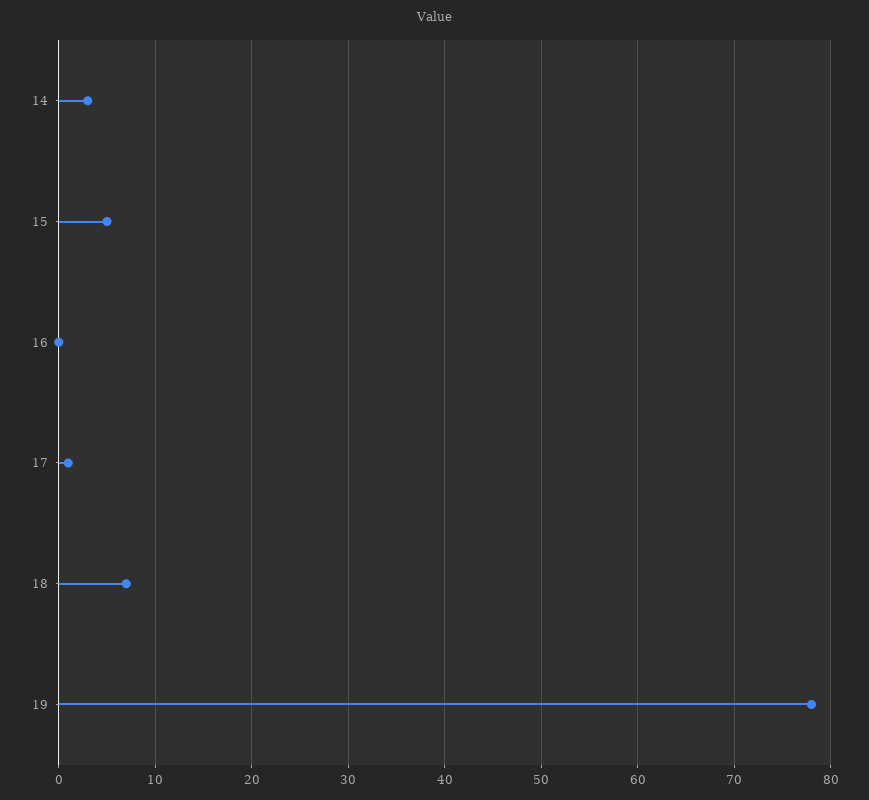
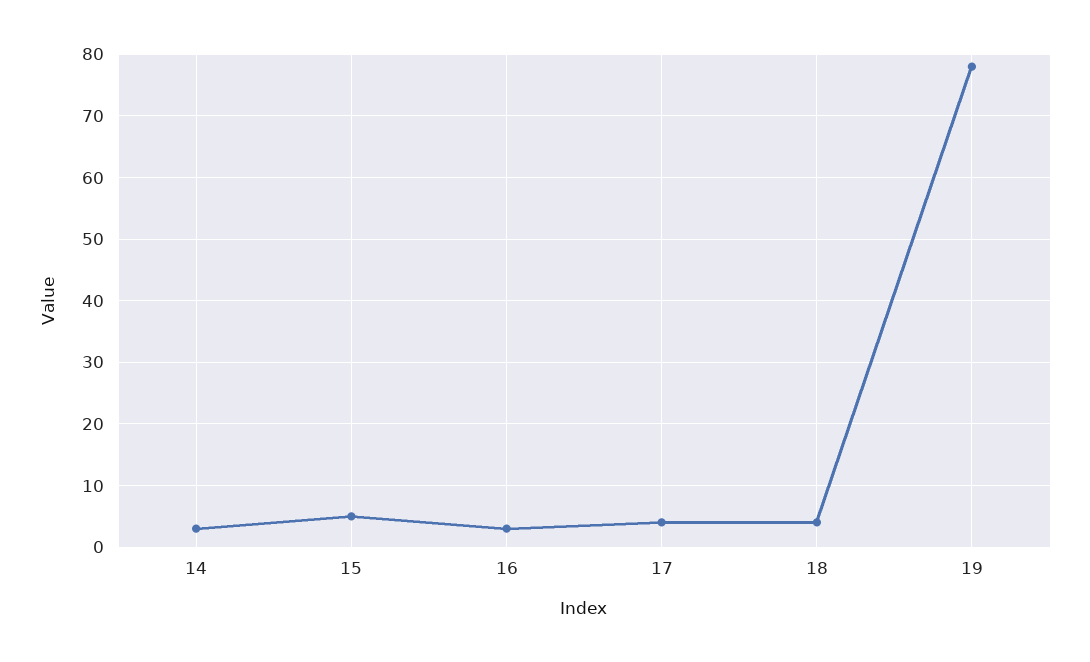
  {
    "14": 3,
    "15": 5,
-   "16": 0,
+   "16": 3,
-   "17": 1,
+   "17": 4,
-   "18": 7,
+   "18": 4,
    "19": 78
  }

